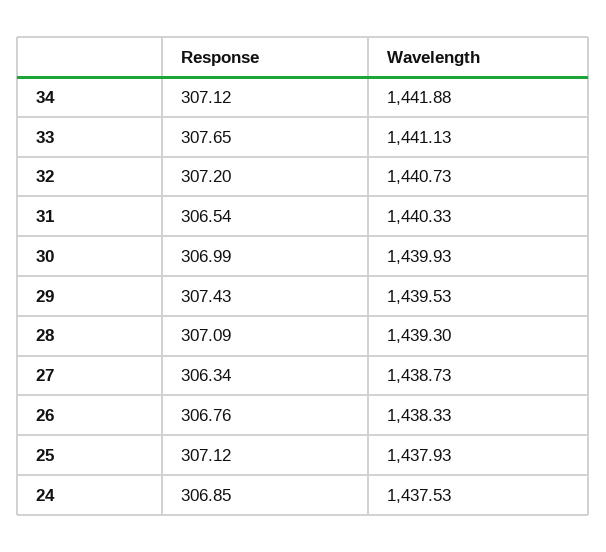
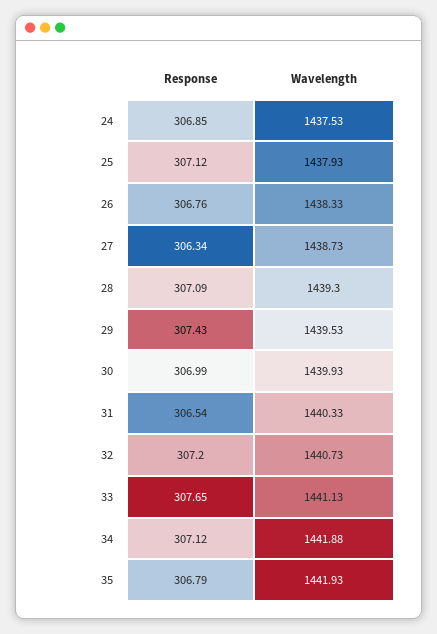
  {
    "Response": {
      "34": 307.12,
      "33": 307.65,
      "32": 307.2,
      "31": 306.54,
      "30": 306.99,
      "29": 307.43,
      "28": 307.09,
      "27": 306.34,
      "26": 306.76,
      "25": 307.12,
-     "24": 306.85
+     "24": 306.85,
+     "35": 306.79
    },
    "Wavelength": {
      "34": 1441.88,
      "33": 1441.13,
      "32": 1440.73,
      "31": 1440.33,
      "30": 1439.93,
      "29": 1439.53,
      "28": 1439.3,
      "27": 1438.73,
      "26": 1438.33,
      "25": 1437.93,
-     "24": 1437.53
+     "24": 1437.53,
+     "35": 1441.93
    }
  }

